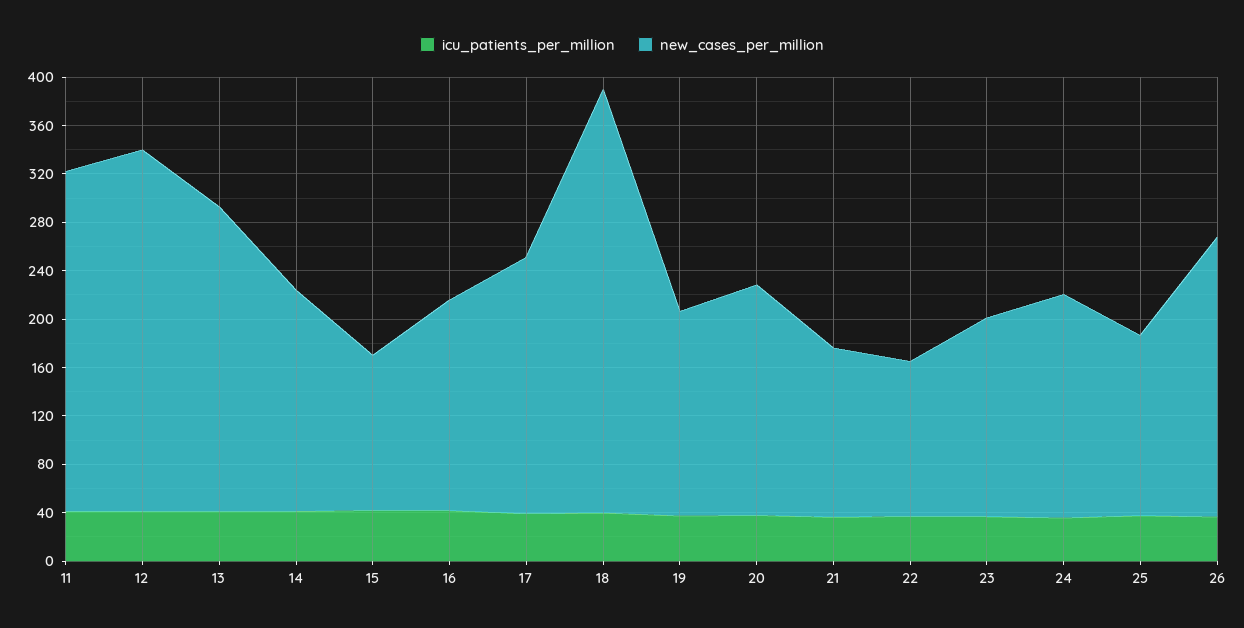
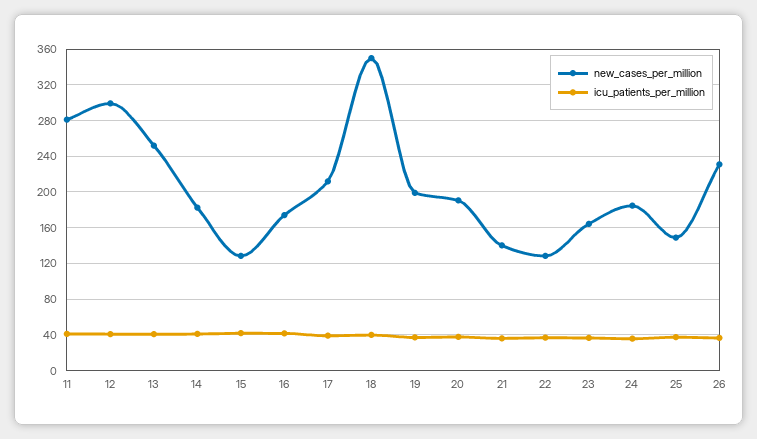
  {
    "icu_patients_per_million": {
      "11": 40,
      "12": 40,
      "13": 40,
      "14": 40,
      "15": 40,
      "16": 40,
      "17": 40,
      "18": 40,
      "19": 40,
      "20": 40,
      "21": 40,
      "22": 40,
      "23": 40,
      "24": 40,
      "25": 40,
      "26": 40
    },
    "new_cases_per_million": {
      "11": 280,
      "12": 300,
      "13": 250,
      "14": 180,
      "15": 130,
      "16": 170,
      "17": 210,
      "18": 350,
-     "19": 170,
+     "19": 200,
      "20": 190,
      "21": 140,
      "22": 130,
      "23": 160,
      "24": 180,
      "25": 150,
      "26": 230
    }
  }

